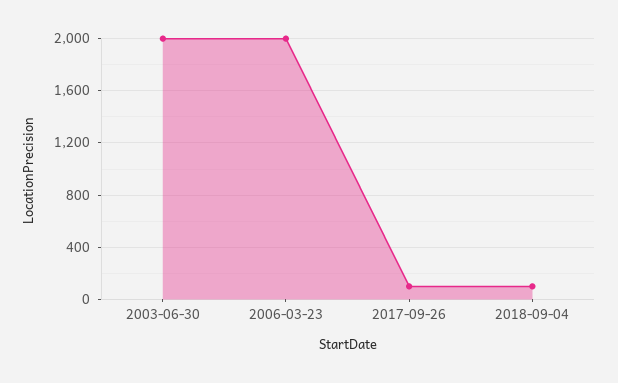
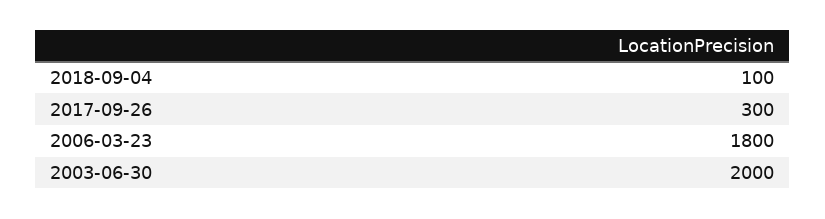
  {
    "2003-06-30": 2000,
-   "2006-03-23": 2000,
+   "2006-03-23": 1800,
-   "2017-09-26": 100,
+   "2017-09-26": 300,
    "2018-09-04": 100
  }

